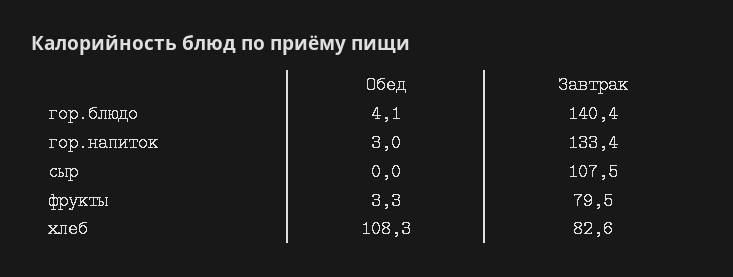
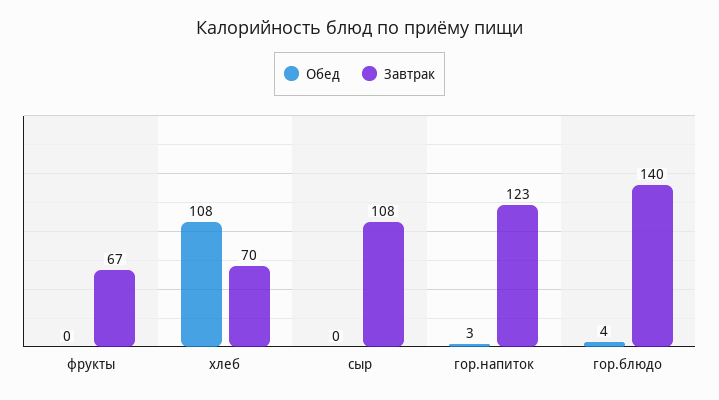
  {
    "Обед": {
      "гор.блюдо": 4.1,
      "гор.напиток": 3,
      "сыр": 0,
-     "фрукты": 3.3,
+     "фрукты": 0,
      "хлеб": 108.3
    },
    "Завтрак": {
      "гор.блюдо": 140.4,
-     "гор.напиток": 133.4,
+     "гор.напиток": 123,
      "сыр": 107.5,
-     "фрукты": 79.5,
+     "фрукты": 67,
-     "хлеб": 82.6
+     "хлеб": 70
    }
  }

